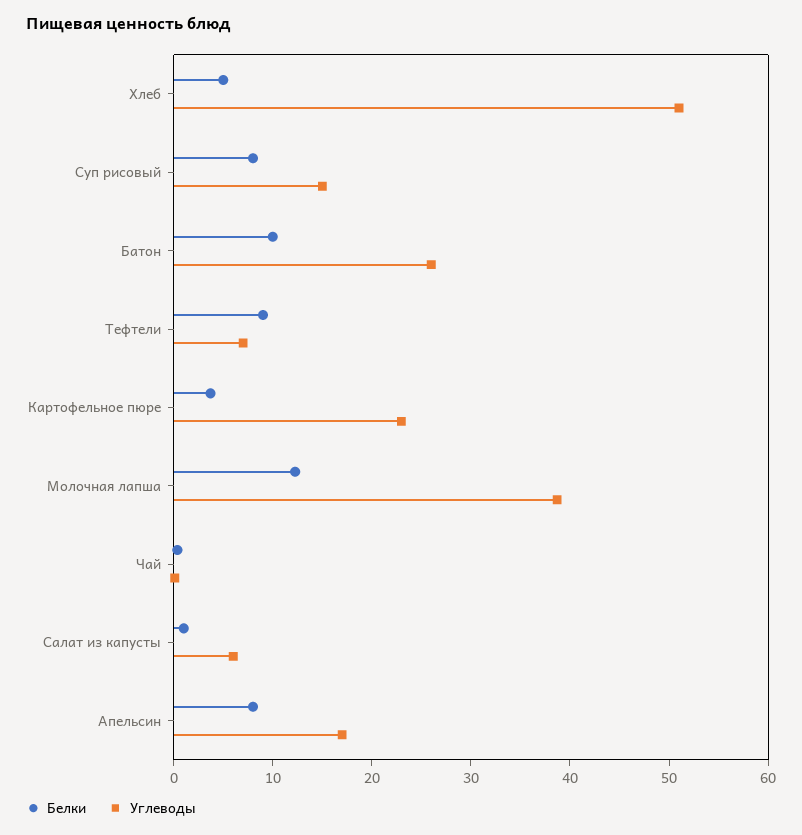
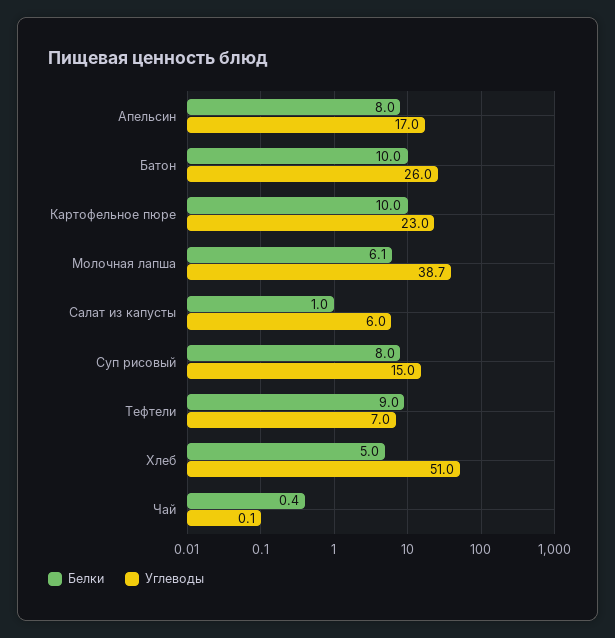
  {
    "Белки": {
      "Хлеб": 5,
      "Суп рисовый": 8,
      "Батон": 10,
      "Тефтели": 9,
-     "Картофельное пюре": 4,
+     "Картофельное пюре": 10,
-     "Молочная лапша": 12,
+     "Молочная лапша": 6.1,
      "Чай": 0.4,
      "Салат из капусты": 1,
      "Апельсин": 8
    },
    "Углеводы": {
      "Хлеб": 51,
      "Суп рисовый": 15,
      "Батон": 26,
      "Тефтели": 7,
      "Картофельное пюре": 23,
      "Молочная лапша": 38.7,
      "Чай": 0.1,
      "Салат из капусты": 6,
      "Апельсин": 17
    }
  }

